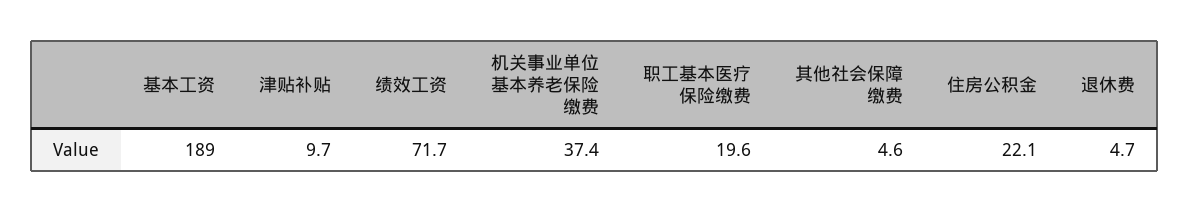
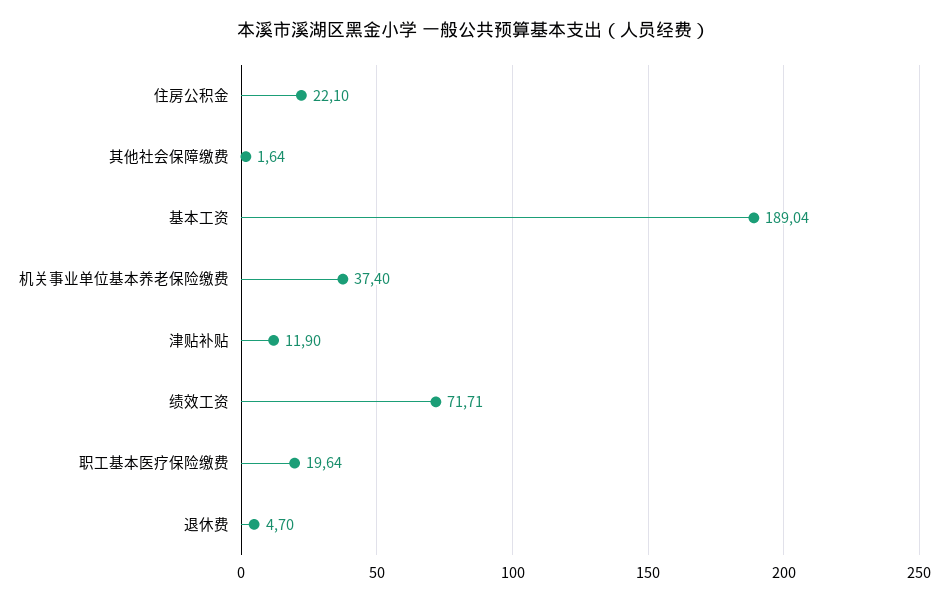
  {
    "基本工资": 189.04,
-   "津贴补贴": 9.7,
+   "津贴补贴": 11.9,
    "绩效工资": 71.71,
    "机关事业单位基本养老保险缴费": 37.4,
    "职工基本医疗保险缴费": 19.64,
-   "其他社会保障缴费": 4.6,
+   "其他社会保障缴费": 1.64,
    "住房公积金": 22.1,
    "退休费": 4.7
  }

